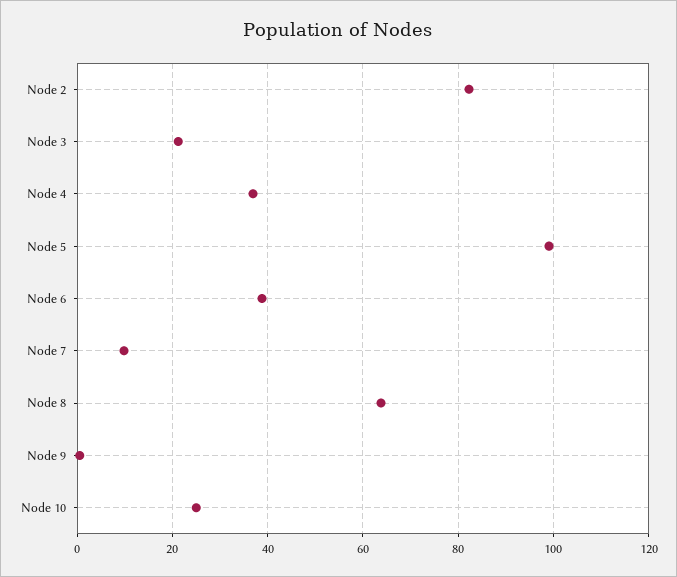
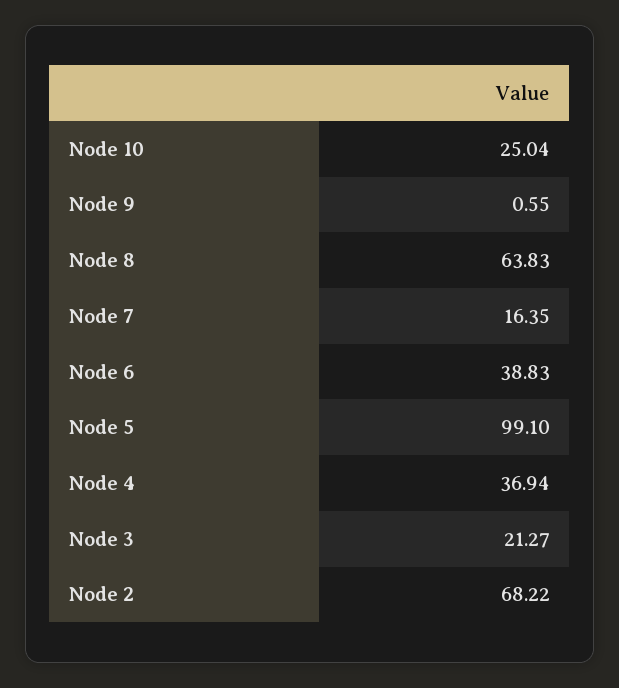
  {
-   "Node 2": 82,
+   "Node 2": 68.22,
    "Node 3": 21.27,
    "Node 4": 36.94,
    "Node 5": 99.1,
    "Node 6": 38.83,
-   "Node 7": 10,
+   "Node 7": 16.35,
    "Node 8": 63.83,
    "Node 9": 0.55,
    "Node 10": 25.04
  }

